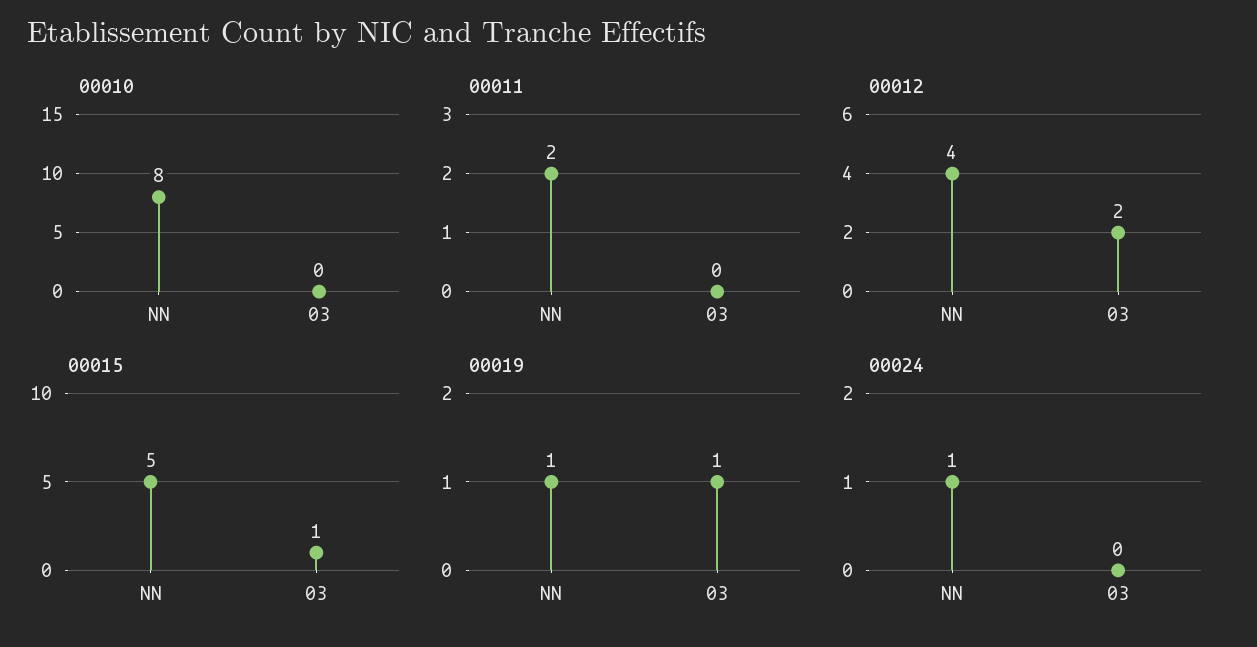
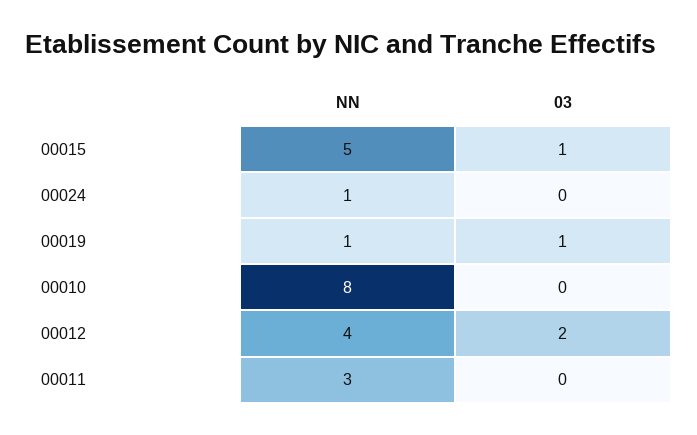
  {
    "00010": {
      "NN": 8,
      "03": 0
    },
    "00011": {
-     "NN": 2,
+     "NN": 3,
      "03": 0
    },
    "00012": {
      "NN": 4,
      "03": 2
    },
    "00015": {
      "NN": 5,
      "03": 1
    },
    "00019": {
      "NN": 1,
      "03": 1
    },
    "00024": {
      "NN": 1,
      "03": 0
    }
  }

